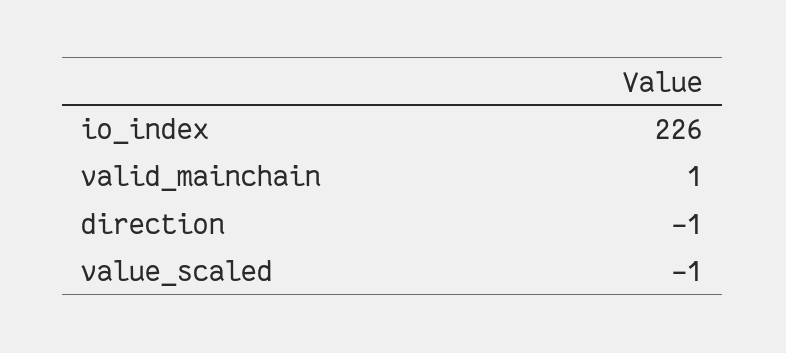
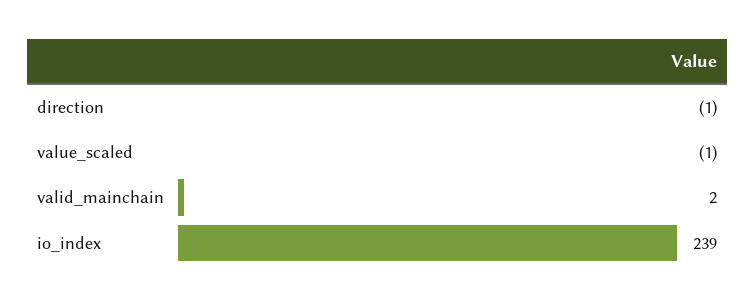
  {
-   "io_index": 226,
+   "io_index": 239,
-   "valid_mainchain": 1,
+   "valid_mainchain": 2,
    "direction": -1,
    "value_scaled": -1
  }

